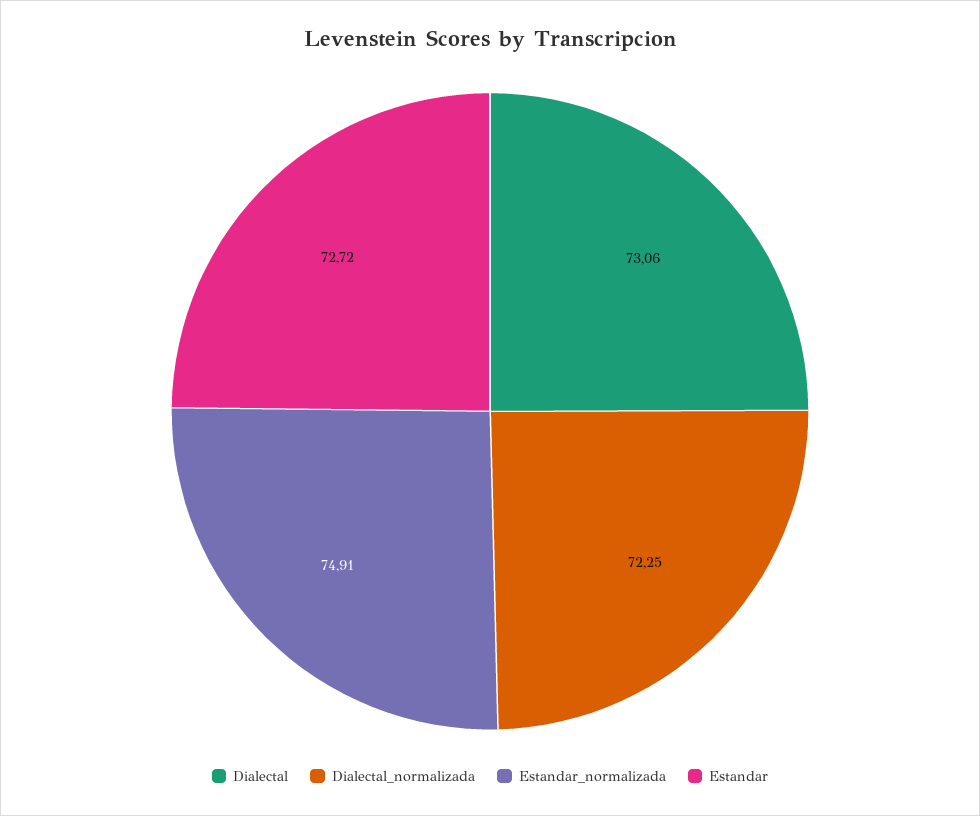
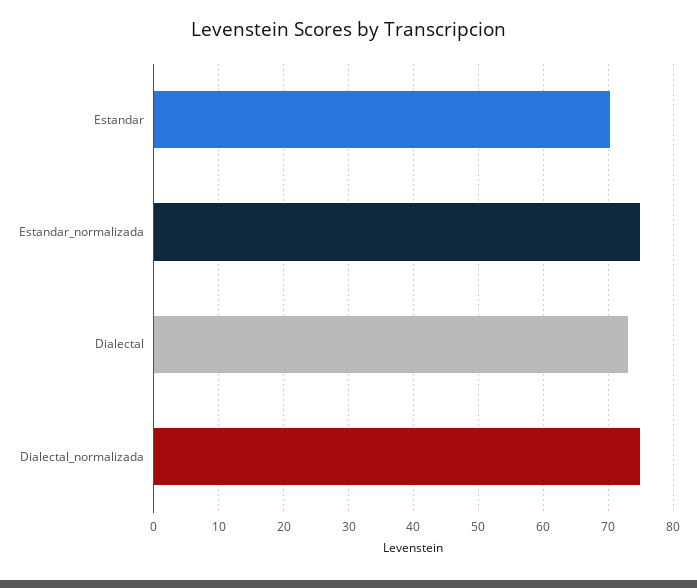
  {
    "Dialectal": 73.06,
-   "Dialectal_normalizada": 72.25,
+   "Dialectal_normalizada": 75,
    "Estandar_normalizada": 74.91,
-   "Estandar": 72.72
+   "Estandar": 70
  }

